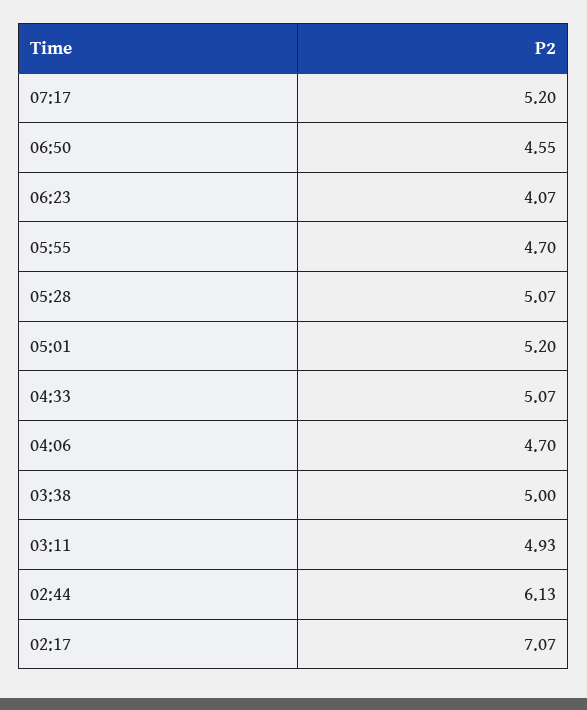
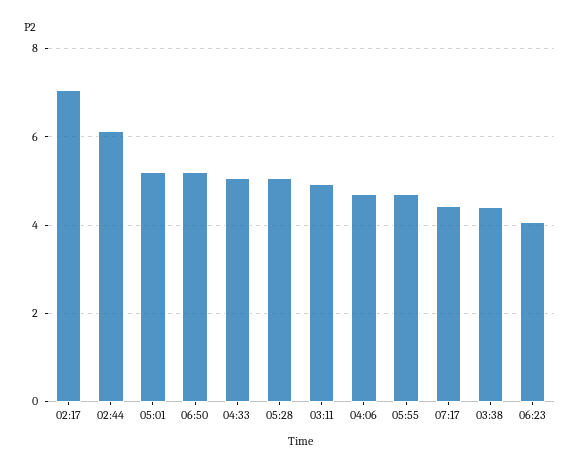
  {
-   "07:17": 5.2,
+   "07:17": 4.4,
-   "06:50": 4.55,
+   "06:50": 5.2,
    "06:23": 4.07,
    "05:55": 4.7,
    "05:28": 5.07,
    "05:01": 5.2,
    "04:33": 5.07,
    "04:06": 4.7,
-   "03:38": 5,
+   "03:38": 4.4,
    "03:11": 4.93,
    "02:44": 6.13,
    "02:17": 7.07
  }

